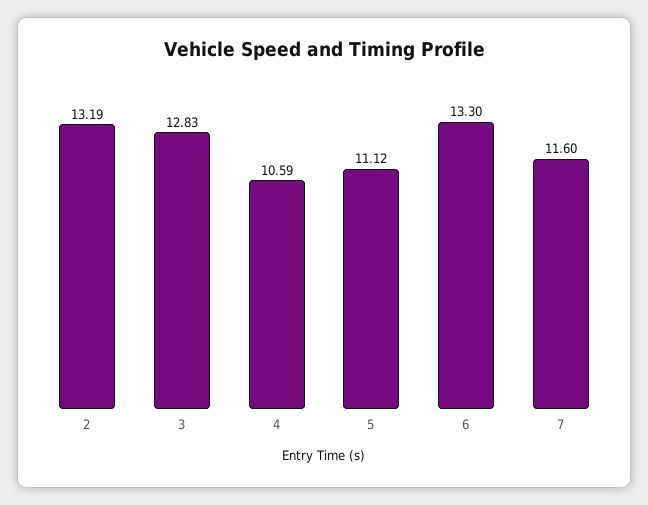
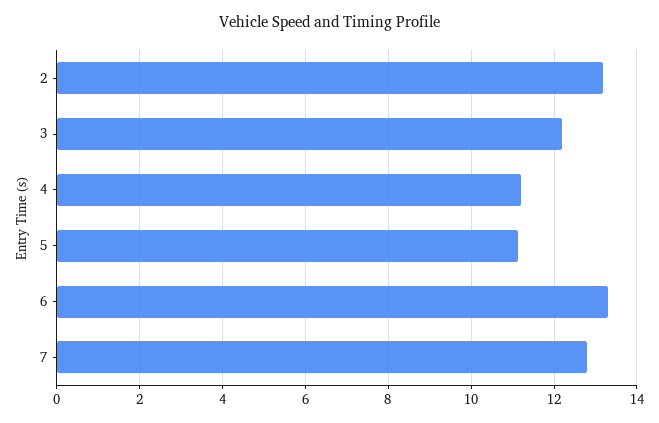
  {
    "2": 13.19,
-   "3": 12.83,
+   "3": 12.2,
-   "4": 10.59,
+   "4": 11.2,
    "5": 11.12,
    "6": 13.3,
-   "7": 11.6
+   "7": 12.8
  }

